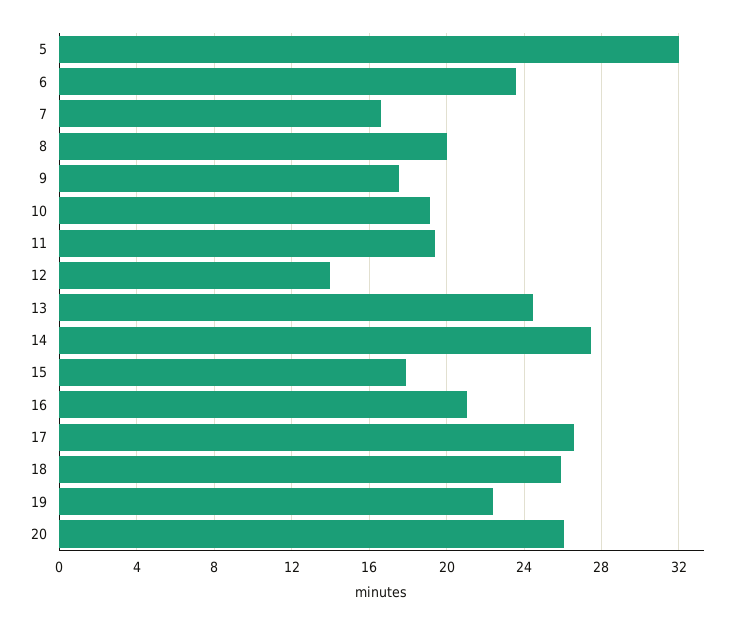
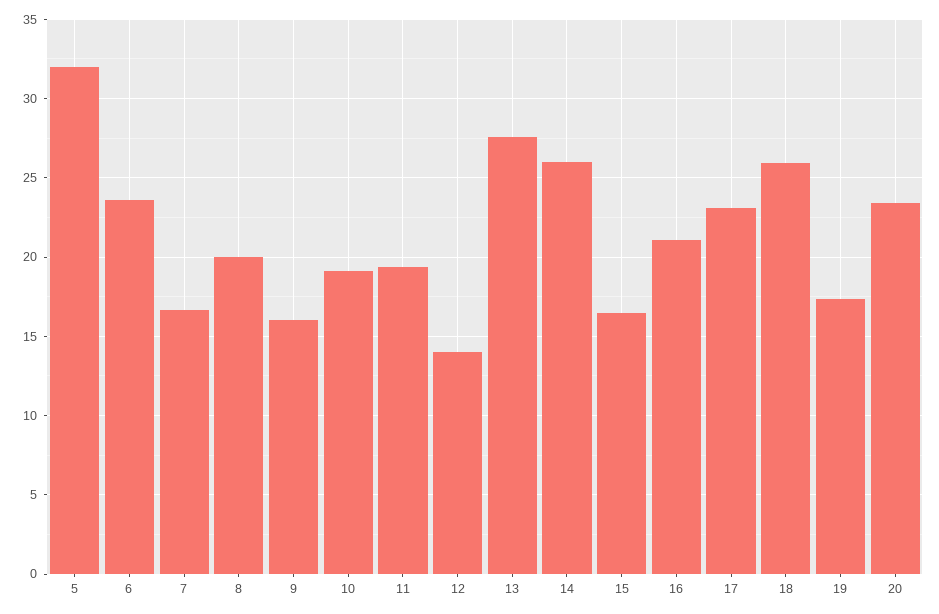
  {
    "5": 32,
    "6": 23.5,
    "7": 16.5,
    "8": 20,
-   "9": 17.5,
+   "9": 16,
    "10": 19,
    "11": 19.5,
    "12": 14,
-   "13": 24.5,
+   "13": 27.5,
-   "14": 27.5,
+   "14": 26,
-   "15": 18,
+   "15": 16.5,
    "16": 21,
-   "17": 26.5,
+   "17": 23,
    "18": 26,
-   "19": 22.5,
+   "19": 17.5,
-   "20": 26
+   "20": 23.5
  }

